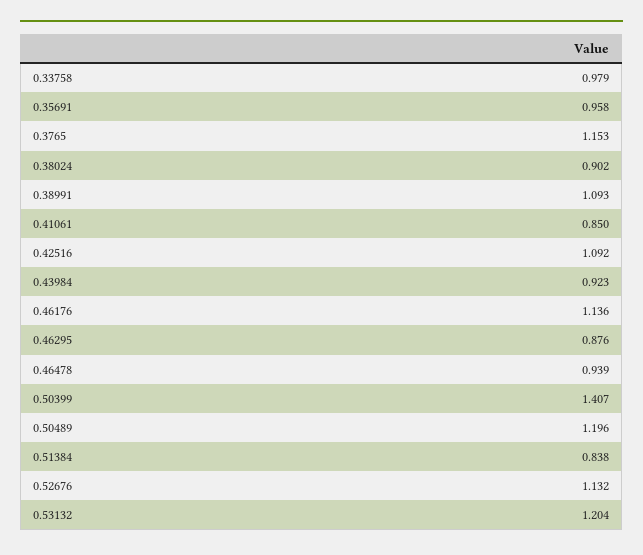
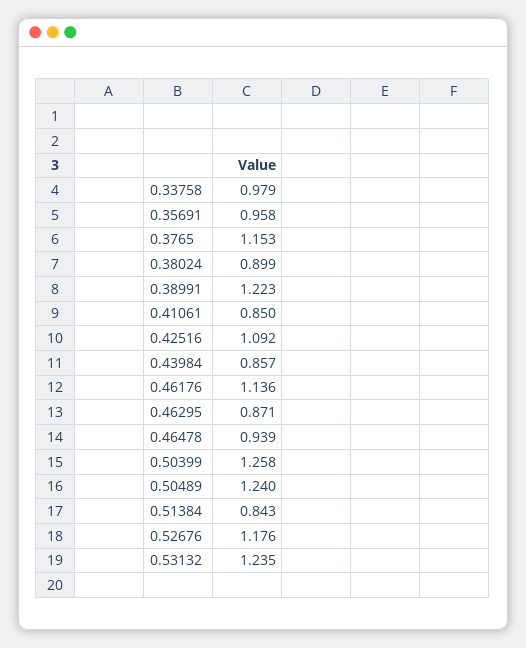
  {
    "0.33758": 0.979,
    "0.35691": 0.958,
    "0.3765": 1.153,
-   "0.38024": 0.902,
+   "0.38024": 0.899,
-   "0.38991": 1.093,
+   "0.38991": 1.223,
    "0.41061": 0.85,
    "0.42516": 1.092,
-   "0.43984": 0.923,
+   "0.43984": 0.857,
    "0.46176": 1.136,
-   "0.46295": 0.876,
+   "0.46295": 0.871,
    "0.46478": 0.939,
-   "0.50399": 1.407,
+   "0.50399": 1.258,
-   "0.50489": 1.196,
+   "0.50489": 1.24,
-   "0.51384": 0.838,
+   "0.51384": 0.843,
-   "0.52676": 1.132,
+   "0.52676": 1.176,
-   "0.53132": 1.204
+   "0.53132": 1.235
  }

